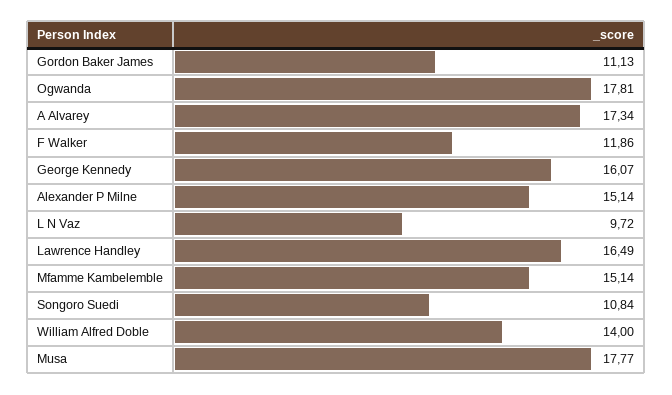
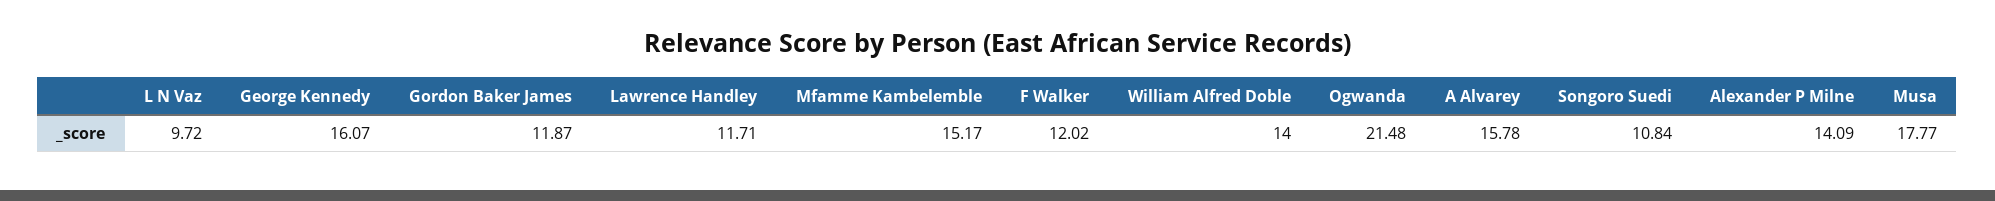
  {
-   "Gordon Baker James": 11.13,
+   "Gordon Baker James": 11.87,
-   "Ogwanda": 17.81,
+   "Ogwanda": 21.48,
-   "A Alvarey": 17.34,
+   "A Alvarey": 15.78,
-   "F Walker": 11.86,
+   "F Walker": 12.02,
    "George Kennedy": 16.07,
-   "Alexander P Milne": 15.14,
+   "Alexander P Milne": 14.09,
    "L N Vaz": 9.72,
-   "Lawrence Handley": 16.49,
+   "Lawrence Handley": 11.71,
-   "Mfamme Kambelemble": 15.14,
+   "Mfamme Kambelemble": 15.17,
    "Songoro Suedi": 10.84,
    "William Alfred Doble": 14,
    "Musa": 17.77
  }

